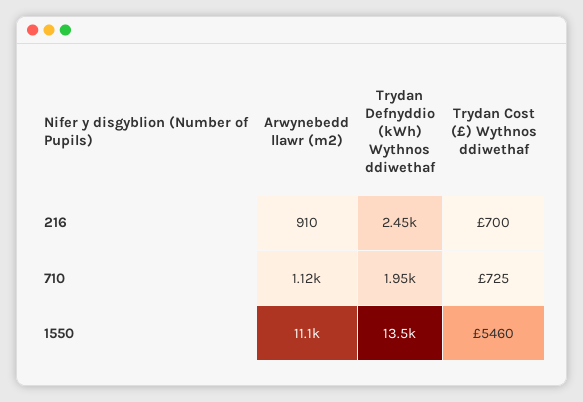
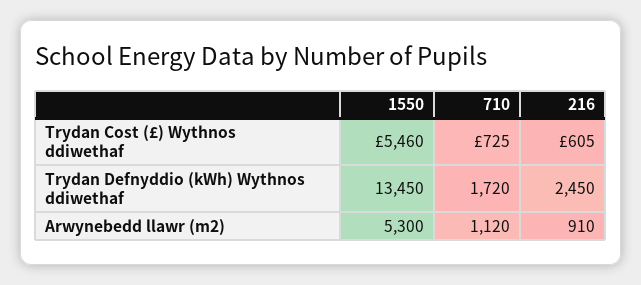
  {
    "Arwynebedd llawr (m2)": {
      "216": 910,
      "710": 1120,
-     "1550": 11100
+     "1550": 5300
    },
    "Trydan Defnyddio (kWh) Wythnos ddiwethaf": {
      "216": 2450,
-     "710": 1950,
+     "710": 1720,
      "1550": 13450
    },
    "Trydan Cost (£) Wythnos ddiwethaf": {
-     "216": 700,
+     "216": 605,
      "710": 725,
      "1550": 5460
    }
  }

